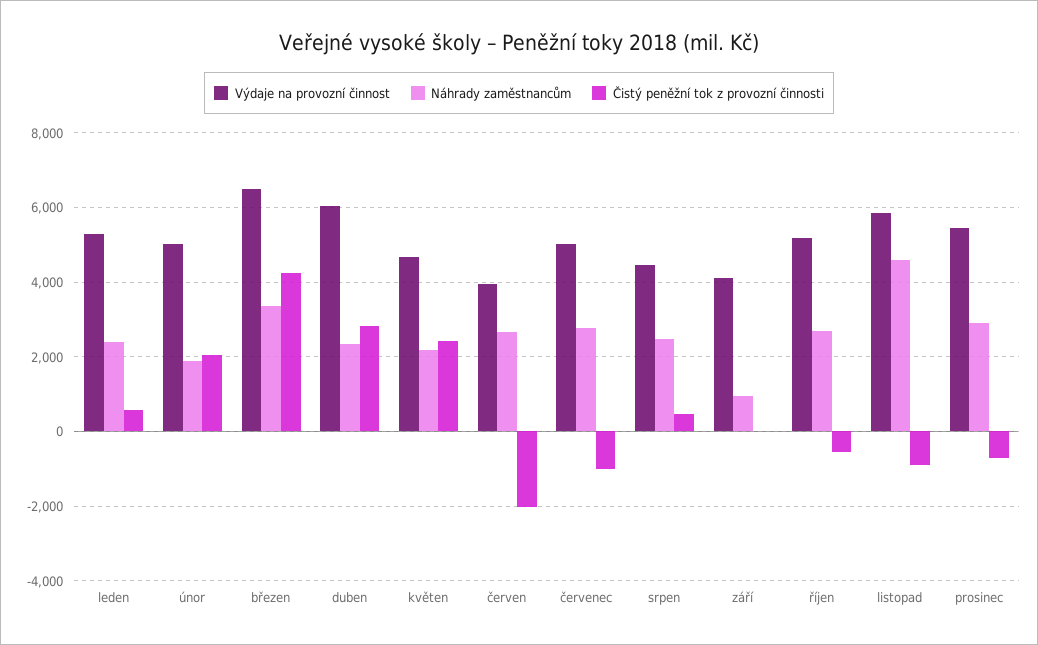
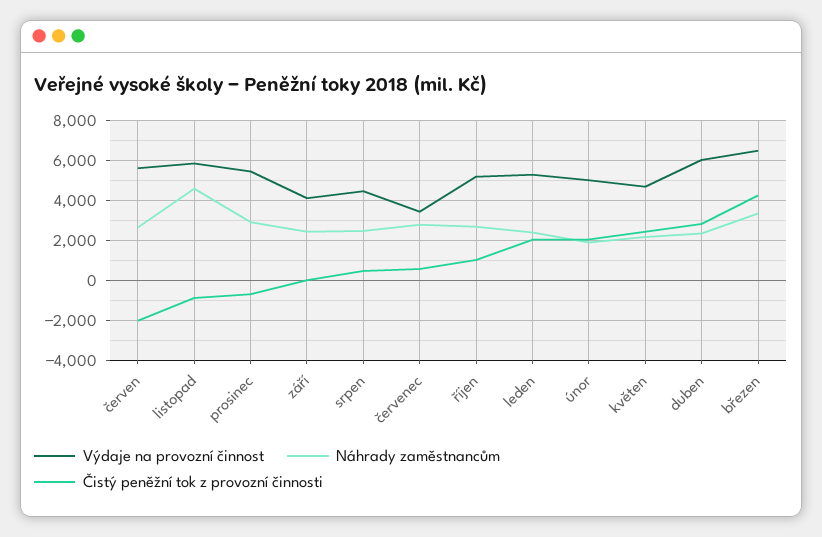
  {
    "Výdaje na provozní činnost": {
      "leden": 5200,
      "únor": 5000,
      "březen": 6400,
      "duben": 6000,
      "květen": 4600,
-     "červen": 4000,
+     "červen": 5500,
-     "červenec": 5000,
+     "červenec": 3500,
      "srpen": 4400,
      "září": 4200,
      "říjen": 5200,
      "listopad": 5800,
      "prosinec": 5400
    },
    "Náhrady zaměstnancům": {
      "leden": 2400,
      "únor": 1800,
      "březen": 3400,
      "duben": 2400,
      "květen": 2200,
      "červen": 2600,
      "červenec": 2800,
      "srpen": 2400,
-     "září": 1000,
+     "září": 2500,
      "říjen": 2600,
      "listopad": 4600,
      "prosinec": 3000
    },
    "Čistý peněžní tok z provozní činnosti": {
-     "leden": 600,
+     "leden": 2000,
      "únor": 2000,
      "březen": 4200,
      "duben": 2800,
      "květen": 2400,
      "červen": -2000,
-     "červenec": -1000,
+     "červenec": 500,
      "srpen": 400,
      "září": 0,
-     "říjen": -600,
+     "říjen": 1000,
      "listopad": -800,
      "prosinec": -600
    }
  }

